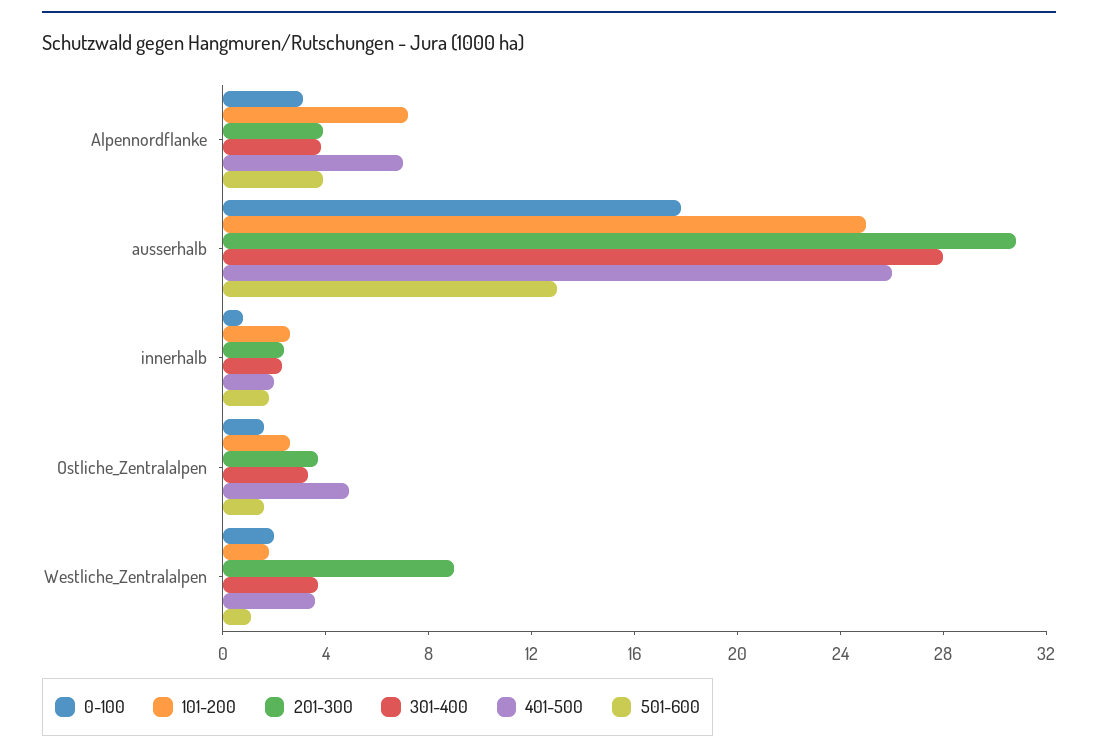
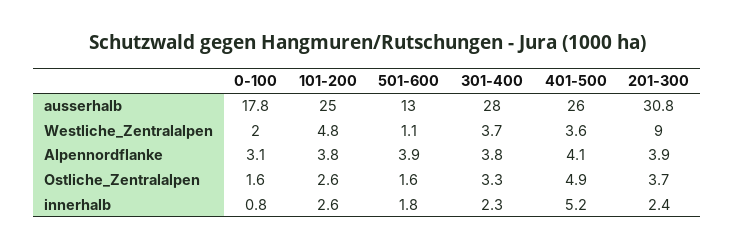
  {
    "0-100": {
      "Alpennordflanke": 3.1,
      "ausserhalb": 17.8,
      "innerhalb": 0.8,
      "Ostliche_Zentralalpen": 1.6,
      "Westliche_Zentralalpen": 2
    },
    "101-200": {
-     "Alpennordflanke": 7,
+     "Alpennordflanke": 3.8,
      "ausserhalb": 25,
      "innerhalb": 2.6,
      "Ostliche_Zentralalpen": 2.6,
-     "Westliche_Zentralalpen": 2
+     "Westliche_Zentralalpen": 4.8
    },
    "201-300": {
      "Alpennordflanke": 3.9,
      "ausserhalb": 30.8,
      "innerhalb": 2.4,
      "Ostliche_Zentralalpen": 3.7,
      "Westliche_Zentralalpen": 9
    },
    "301-400": {
      "Alpennordflanke": 3.8,
      "ausserhalb": 28,
      "innerhalb": 2.3,
      "Ostliche_Zentralalpen": 3.3,
      "Westliche_Zentralalpen": 3.7
    },
    "401-500": {
-     "Alpennordflanke": 7,
+     "Alpennordflanke": 4.1,
      "ausserhalb": 26,
-     "innerhalb": 2,
+     "innerhalb": 5.2,
      "Ostliche_Zentralalpen": 4.9,
      "Westliche_Zentralalpen": 3.6
    },
    "501-600": {
      "Alpennordflanke": 3.9,
      "ausserhalb": 13,
      "innerhalb": 1.8,
      "Ostliche_Zentralalpen": 1.6,
      "Westliche_Zentralalpen": 1.1
    }
  }

